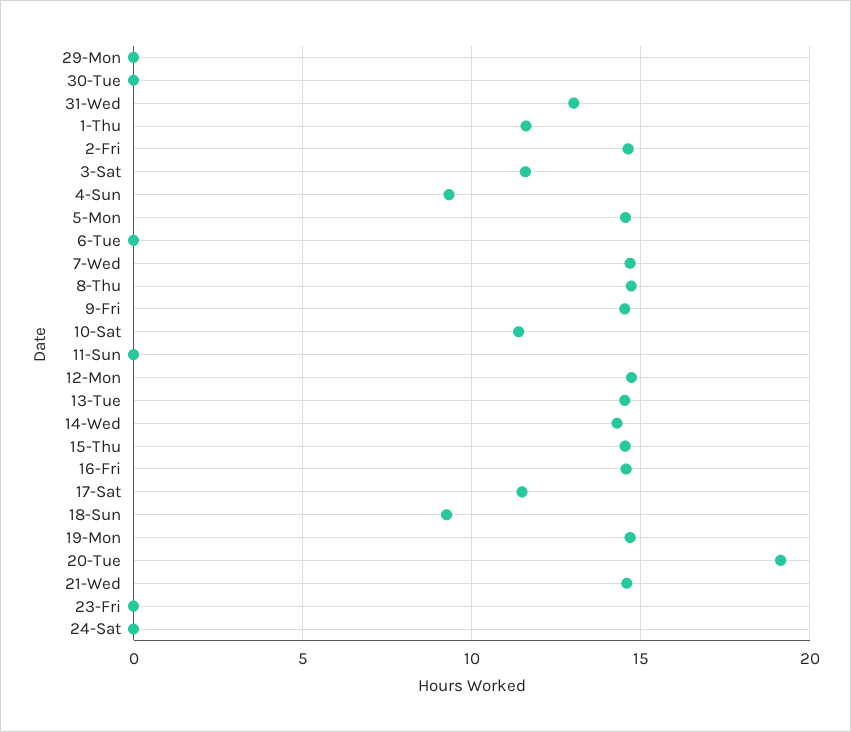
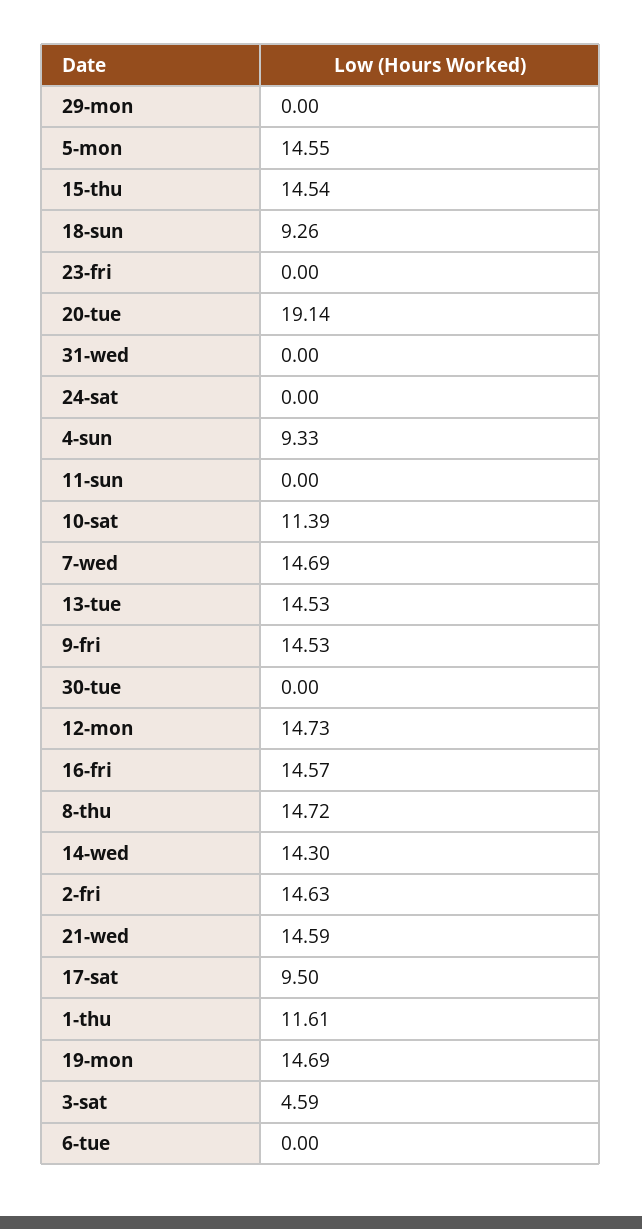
  {
    "29-Mon": 0,
    "30-Tue": 0,
-   "31-Wed": 13,
+   "31-Wed": 0,
    "1-Thu": 11.61,
    "2-Fri": 14.63,
-   "3-Sat": 11.5,
+   "3-Sat": 4.59,
    "4-Sun": 9.33,
    "5-Mon": 14.55,
    "6-Tue": 0,
    "7-Wed": 14.69,
    "8-Thu": 14.72,
    "9-Fri": 14.53,
    "10-Sat": 11.39,
    "11-Sun": 0,
    "12-Mon": 14.73,
    "13-Tue": 14.53,
    "14-Wed": 14.3,
    "15-Thu": 14.54,
    "16-Fri": 14.57,
-   "17-Sat": 11.5,
+   "17-Sat": 9.5,
    "18-Sun": 9.26,
    "19-Mon": 14.69,
    "20-Tue": 19.14,
    "21-Wed": 14.59,
    "23-Fri": 0,
    "24-Sat": 0
  }

